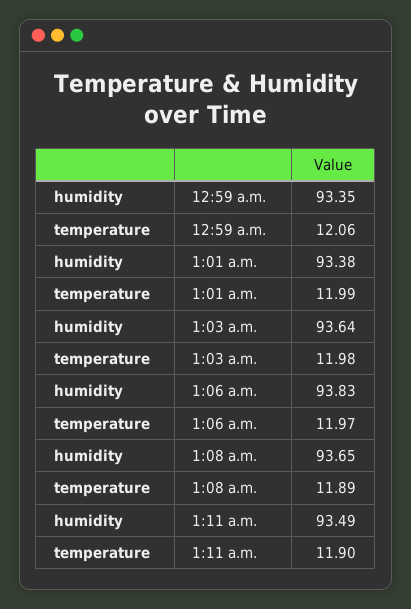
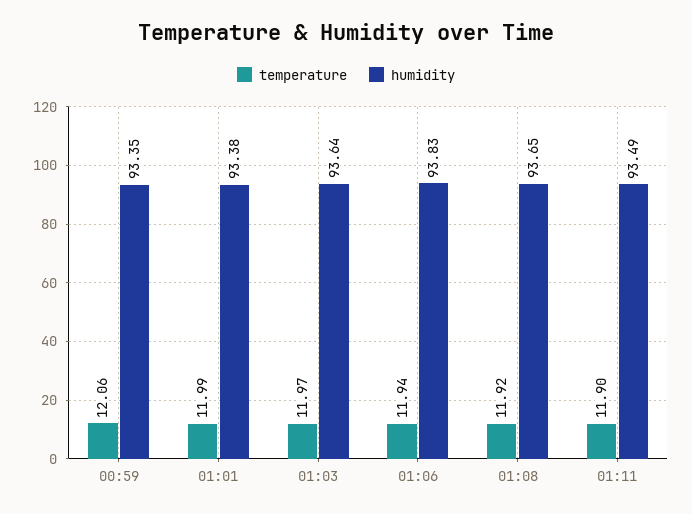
  {
    "humidity": {
      "12:59 a.m.": 93.35,
      "1:01 a.m.": 93.38,
      "1:03 a.m.": 93.64,
      "1:06 a.m.": 93.83,
      "1:08 a.m.": 93.65,
      "1:11 a.m.": 93.49
    },
    "temperature": {
      "12:59 a.m.": 12.06,
      "1:01 a.m.": 11.99,
-     "1:03 a.m.": 11.98,
+     "1:03 a.m.": 11.97,
-     "1:06 a.m.": 11.97,
+     "1:06 a.m.": 11.94,
-     "1:08 a.m.": 11.89,
+     "1:08 a.m.": 11.92,
      "1:11 a.m.": 11.9
    }
  }

